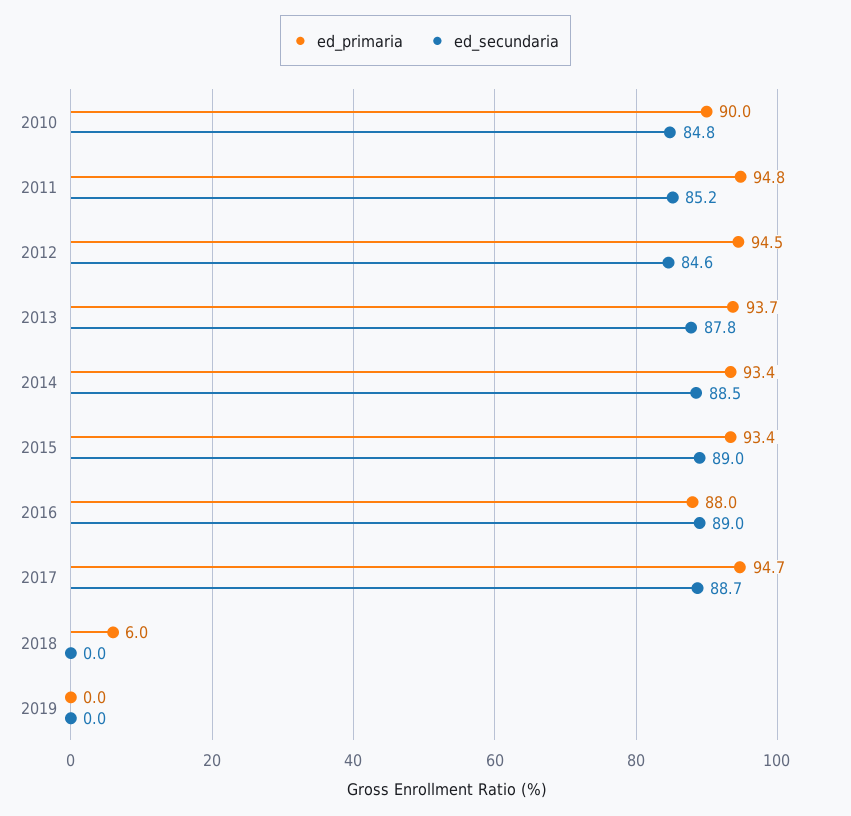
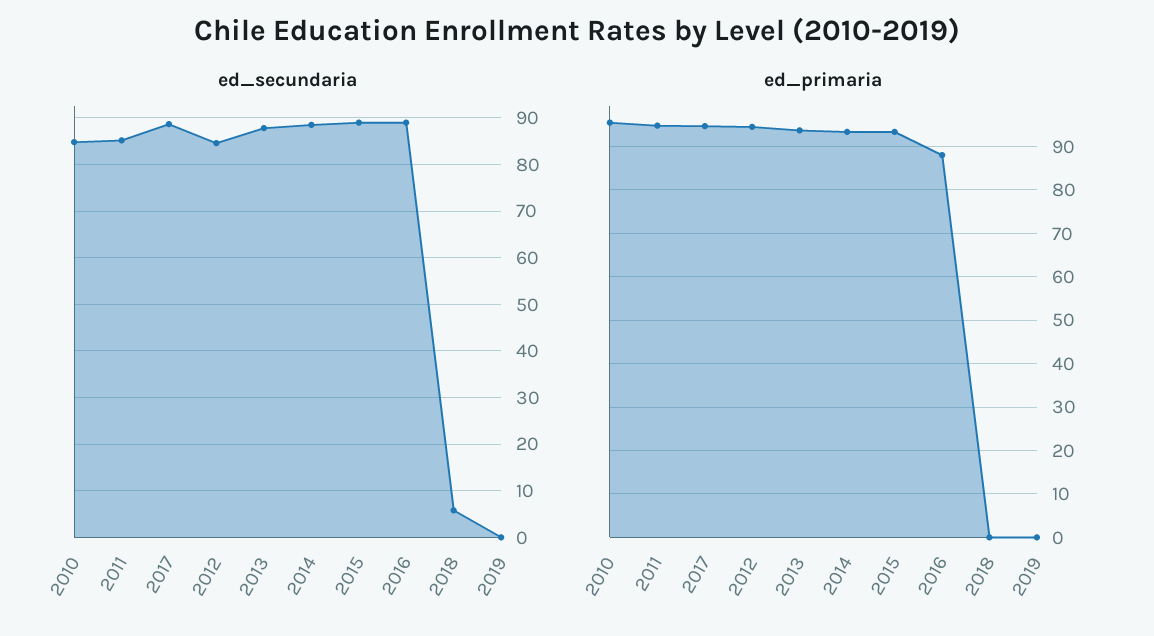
  {
    "ed_primaria": {
-     "2010": 90,
+     "2010": 96,
      "2011": 94.8,
      "2012": 94.5,
      "2013": 93.7,
      "2014": 93.4,
      "2015": 93.4,
      "2016": 88,
      "2017": 94.7,
-     "2018": 6,
+     "2018": 0,
      "2019": 0
    },
    "ed_secundaria": {
      "2010": 84.8,
      "2011": 85.2,
      "2012": 84.6,
      "2013": 87.8,
      "2014": 88.5,
      "2015": 89,
      "2016": 89,
      "2017": 88.7,
-     "2018": 0,
+     "2018": 6,
      "2019": 0
    }
  }

